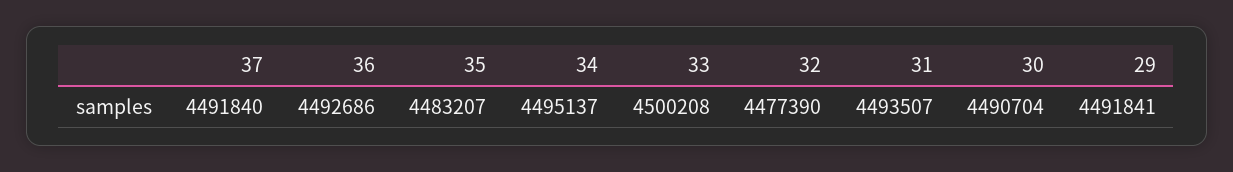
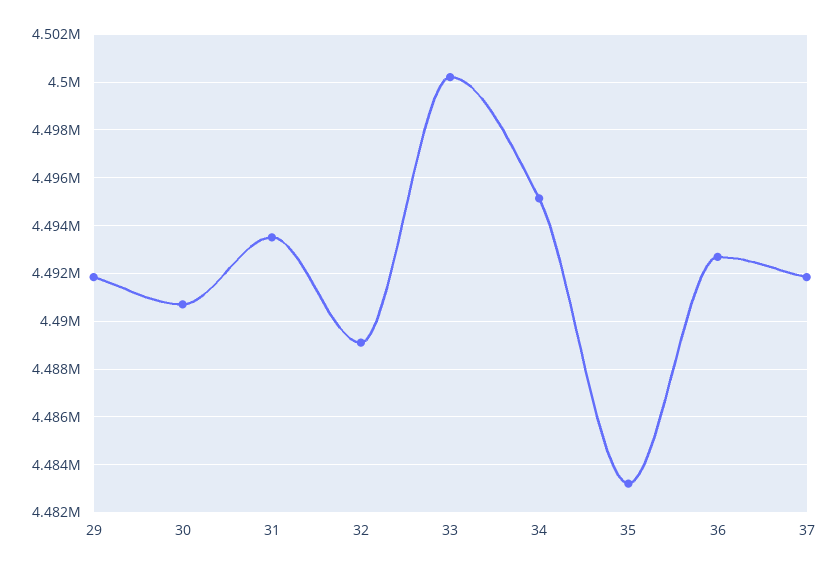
  {
    "37": 4491840,
    "36": 4492686,
    "35": 4483207,
    "34": 4495137,
    "33": 4500208,
-   "32": 4477390,
+   "32": 4489000,
    "31": 4493507,
    "30": 4490704,
    "29": 4491841
  }

